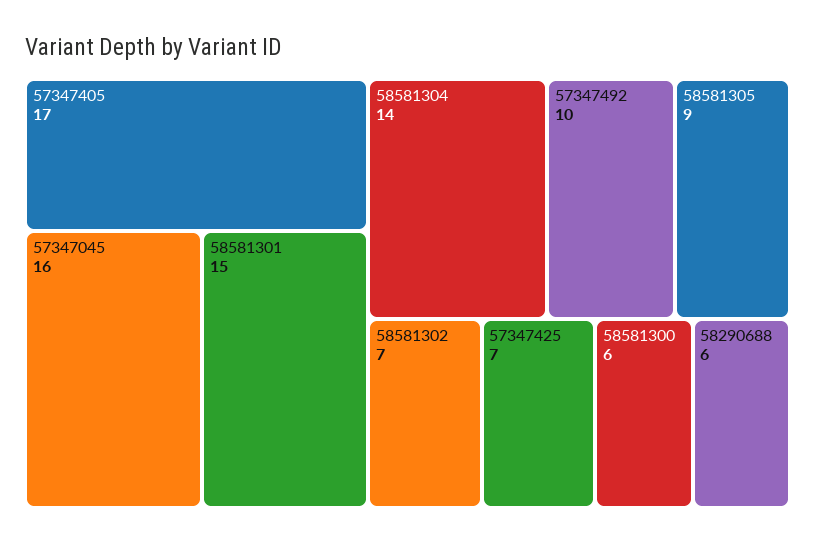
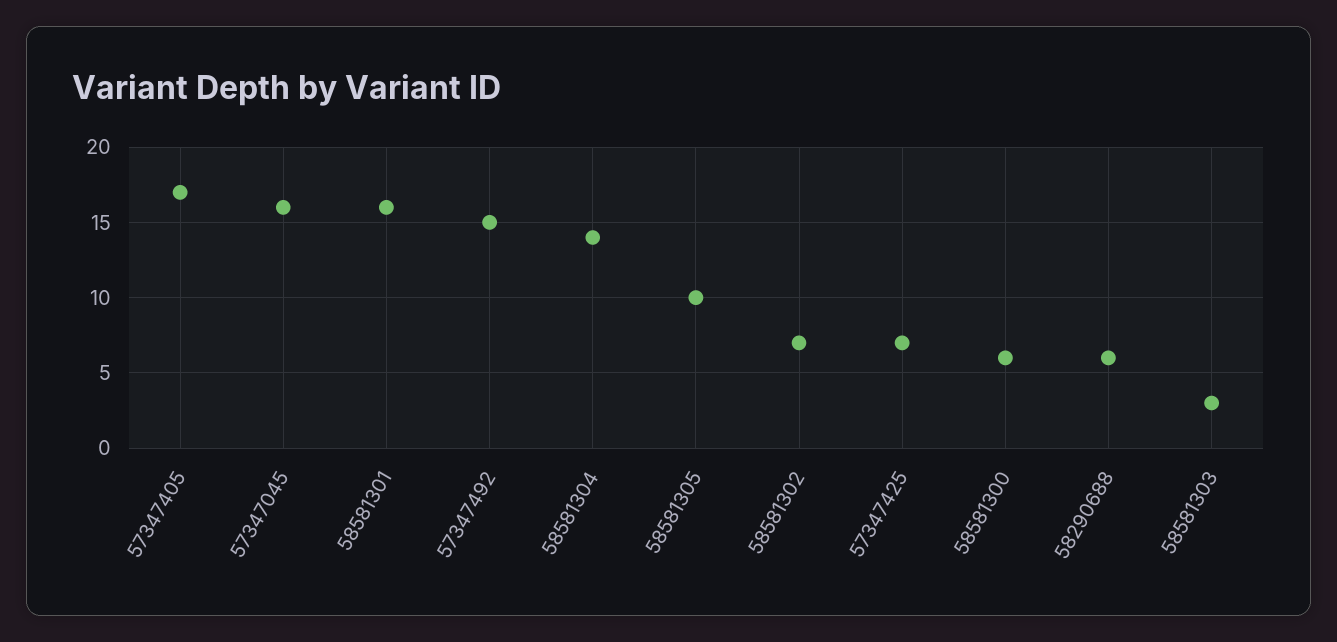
  {
    "57347405": 17,
    "57347045": 16,
-   "58581301": 15,
+   "58581301": 16,
    "58581304": 14,
-   "57347492": 10,
+   "57347492": 15,
-   "58581305": 9,
+   "58581305": 10,
    "58581302": 7,
    "57347425": 7,
    "58581300": 6,
-   "58290688": 6
+   "58290688": 6,
+   "58581303": 3
  }

